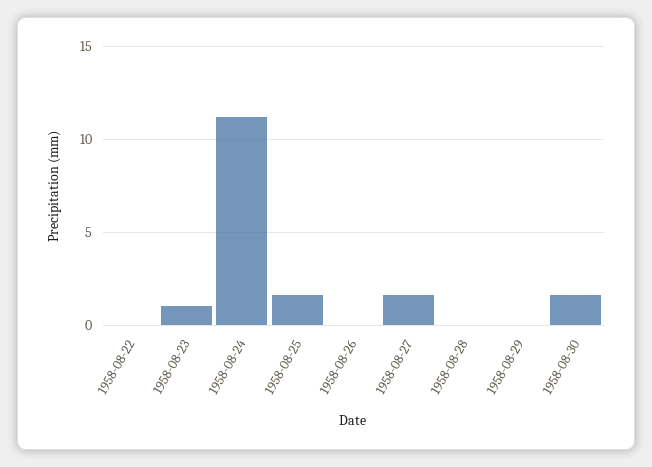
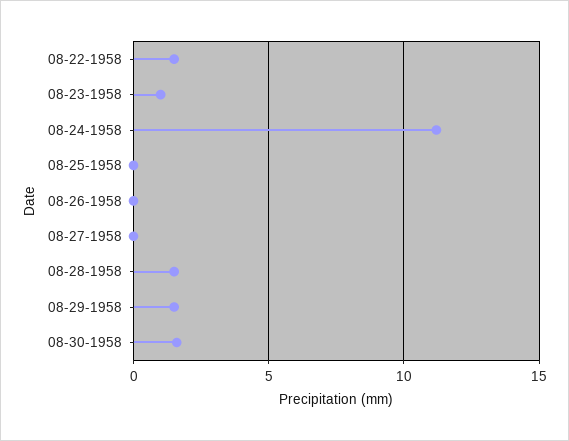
  {
-   "1958-08-22": 0,
+   "1958-08-22": 1.5,
    "1958-08-23": 1,
    "1958-08-24": 11,
-   "1958-08-25": 1.5,
+   "1958-08-25": 0,
    "1958-08-26": 0,
-   "1958-08-27": 1.5,
+   "1958-08-27": 0,
-   "1958-08-28": 0,
+   "1958-08-28": 1.5,
-   "1958-08-29": 0,
+   "1958-08-29": 1.5,
    "1958-08-30": 1.5
  }

